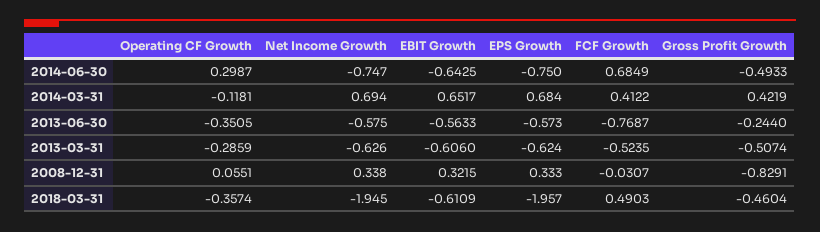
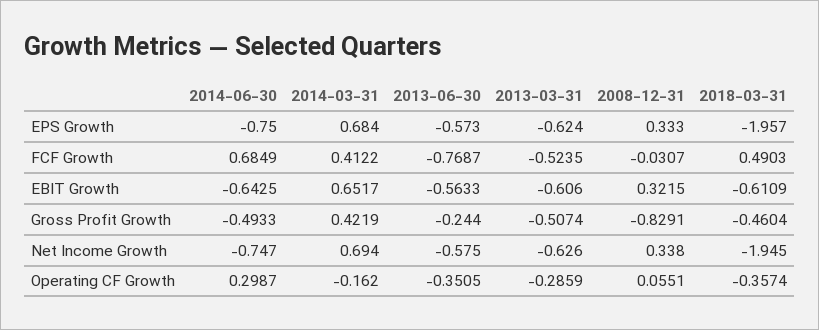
  {
    "Operating CF Growth": {
      "2014-06-30": 0.2987,
-     "2014-03-31": -0.1181,
+     "2014-03-31": -0.162,
      "2013-06-30": -0.3505,
      "2013-03-31": -0.2859,
      "2008-12-31": 0.0551,
      "2018-03-31": -0.3574
    },
    "Net Income Growth": {
      "2014-06-30": -0.747,
      "2014-03-31": 0.694,
      "2013-06-30": -0.575,
      "2013-03-31": -0.626,
      "2008-12-31": 0.338,
      "2018-03-31": -1.945
    },
    "EBIT Growth": {
      "2014-06-30": -0.6425,
      "2014-03-31": 0.6517,
      "2013-06-30": -0.5633,
      "2013-03-31": -0.606,
      "2008-12-31": 0.3215,
      "2018-03-31": -0.6109
    },
    "EPS Growth": {
      "2014-06-30": -0.75,
      "2014-03-31": 0.684,
      "2013-06-30": -0.573,
      "2013-03-31": -0.624,
      "2008-12-31": 0.333,
      "2018-03-31": -1.957
    },
    "FCF Growth": {
      "2014-06-30": 0.6849,
      "2014-03-31": 0.4122,
      "2013-06-30": -0.7687,
      "2013-03-31": -0.5235,
      "2008-12-31": -0.0307,
      "2018-03-31": 0.4903
    },
    "Gross Profit Growth": {
      "2014-06-30": -0.4933,
      "2014-03-31": 0.4219,
      "2013-06-30": -0.244,
      "2013-03-31": -0.5074,
      "2008-12-31": -0.8291,
      "2018-03-31": -0.4604
    }
  }

